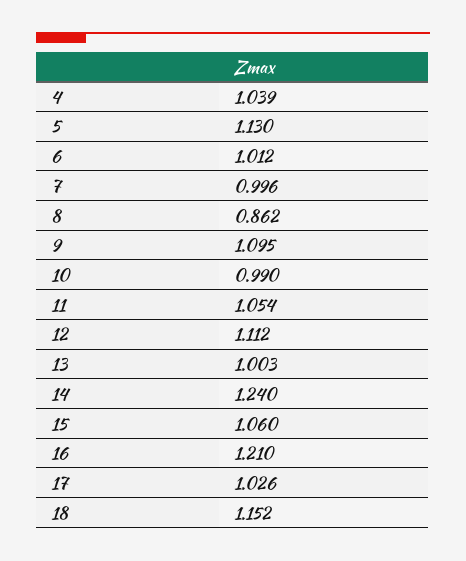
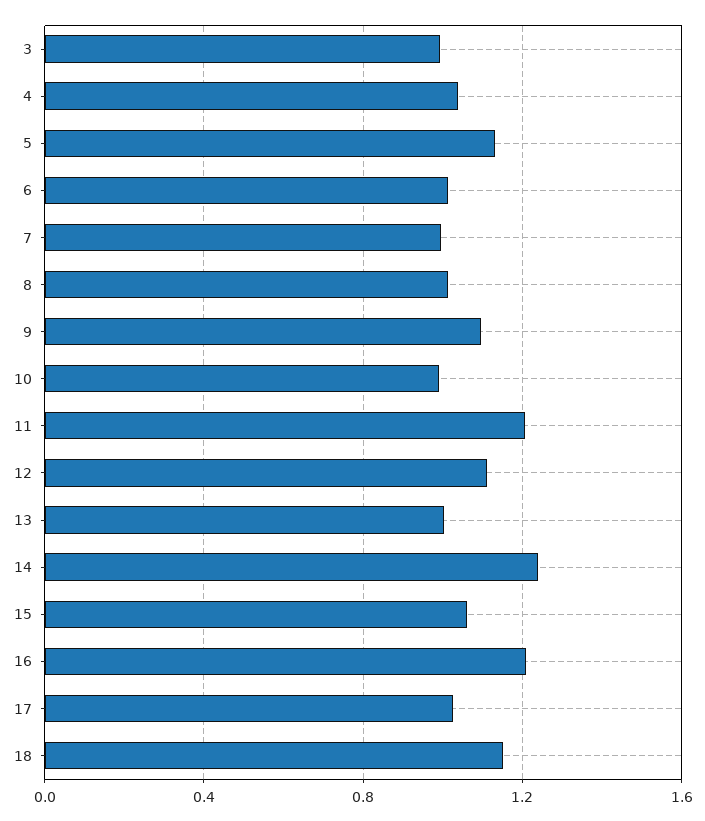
  {
    "4": 1.039,
    "5": 1.13,
    "6": 1.012,
    "7": 0.996,
-   "8": 0.862,
+   "8": 1,
    "9": 1.095,
    "10": 0.99,
-   "11": 1.054,
+   "11": 1.2,
    "12": 1.112,
    "13": 1.003,
    "14": 1.24,
    "15": 1.06,
    "16": 1.21,
    "17": 1.026,
-   "18": 1.152
+   "18": 1.152,
+   "3": 1
  }

